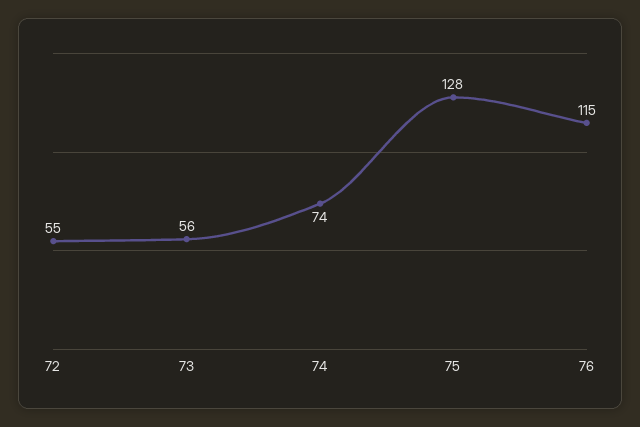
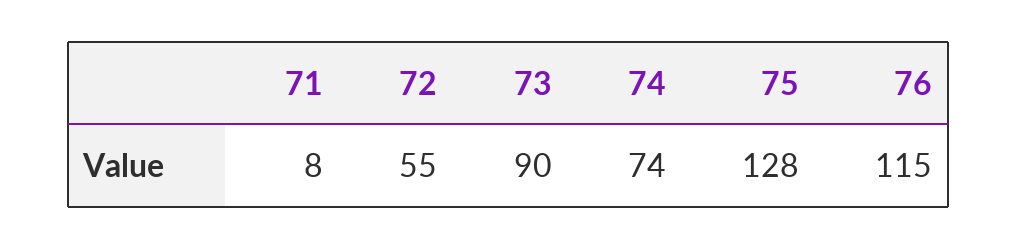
  {
    "72": 55,
-   "73": 56,
+   "73": 90,
    "74": 74,
    "75": 128,
-   "76": 115
+   "76": 115,
+   "71": 8
  }

